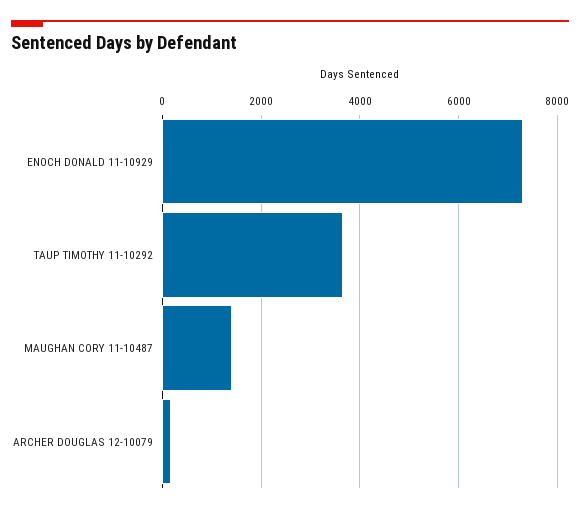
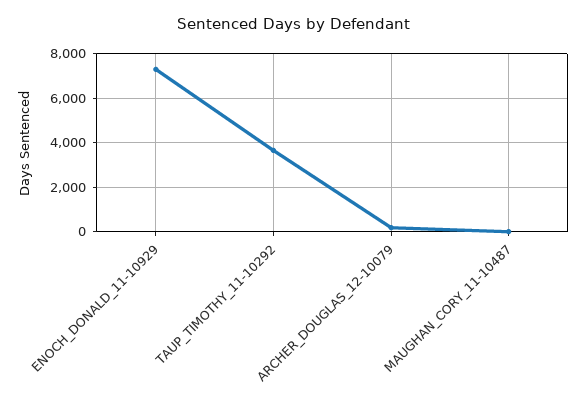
  {
    "ENOCH DONALD 11-10929": 7400,
    "TAUP TIMOTHY 11-10292": 3600,
-   "MAUGHAN CORY 11-10487": 1400,
+   "MAUGHAN CORY 11-10487": 0,
    "ARCHER DOUGLAS 12-10079": 200
  }

